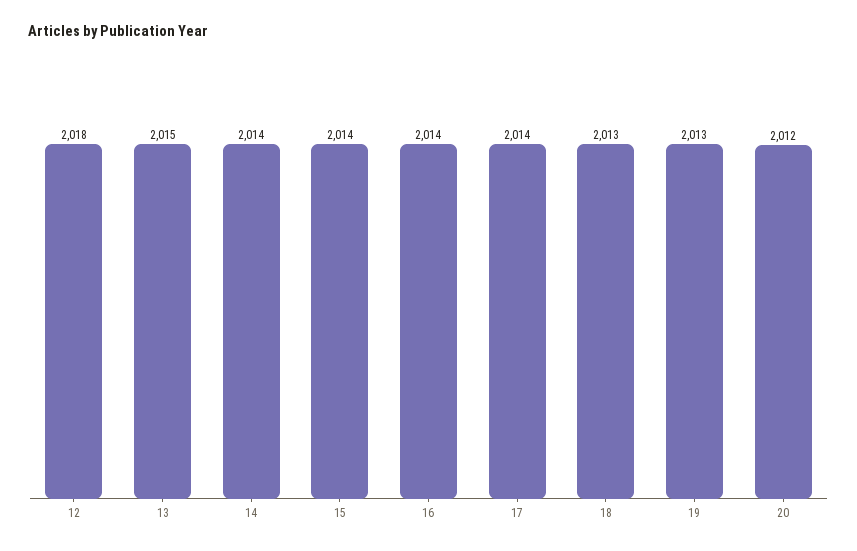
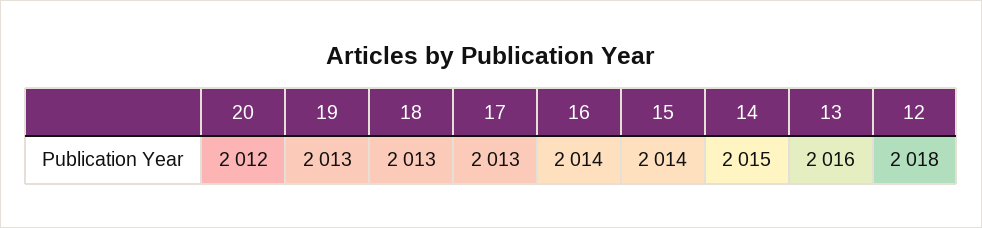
  {
    "12": 2018,
-   "13": 2015,
+   "13": 2016,
-   "14": 2014,
+   "14": 2015,
    "15": 2014,
    "16": 2014,
-   "17": 2014,
+   "17": 2013,
    "18": 2013,
    "19": 2013,
    "20": 2012
  }

